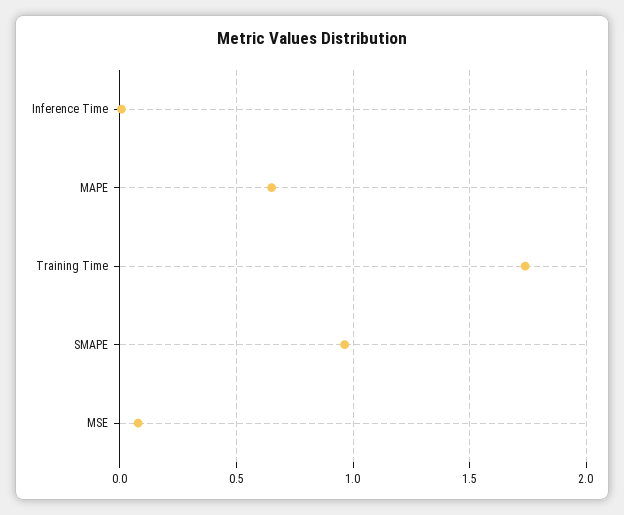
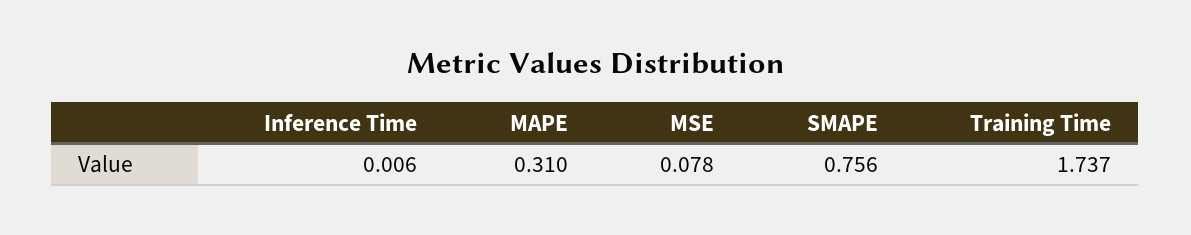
  {
    "Inference Time": 0.006,
-   "MAPE": 0.65,
+   "MAPE": 0.31,
    "Training Time": 1.737,
-   "SMAPE": 0.95,
+   "SMAPE": 0.756,
    "MSE": 0.078
  }

